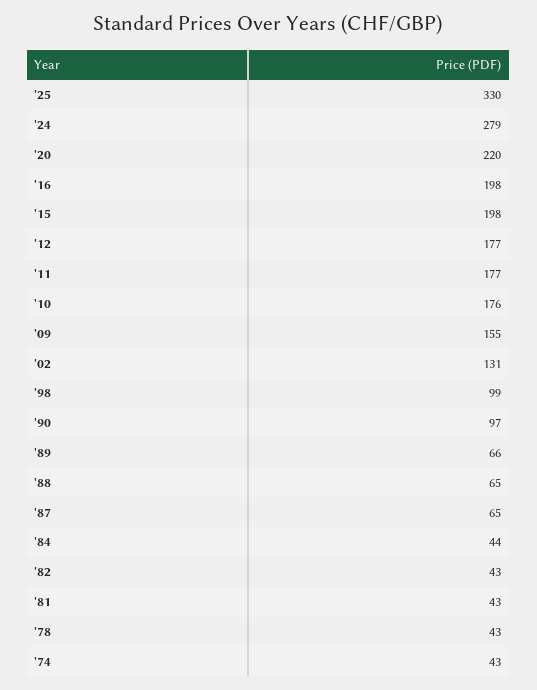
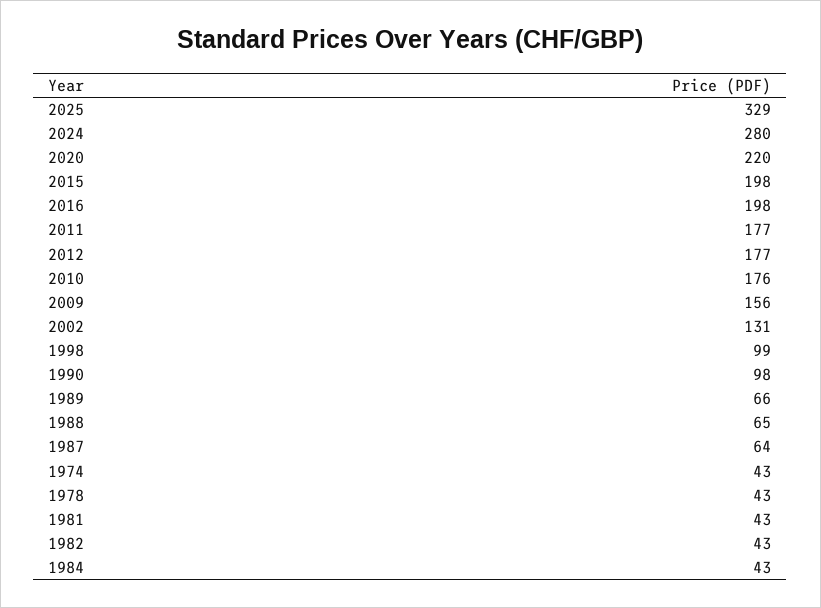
  {
-   "'25": 330,
+   "'25": 329,
-   "'24": 279,
+   "'24": 280,
    "'20": 220,
    "'16": 198,
    "'15": 198,
    "'12": 177,
    "'11": 177,
    "'10": 176,
-   "'09": 155,
+   "'09": 156,
    "'02": 131,
    "'98": 99,
-   "'90": 97,
+   "'90": 98,
    "'89": 66,
    "'88": 65,
-   "'87": 65,
+   "'87": 64,
-   "'84": 44,
+   "'84": 43,
    "'82": 43,
    "'81": 43,
    "'78": 43,
    "'74": 43
  }

